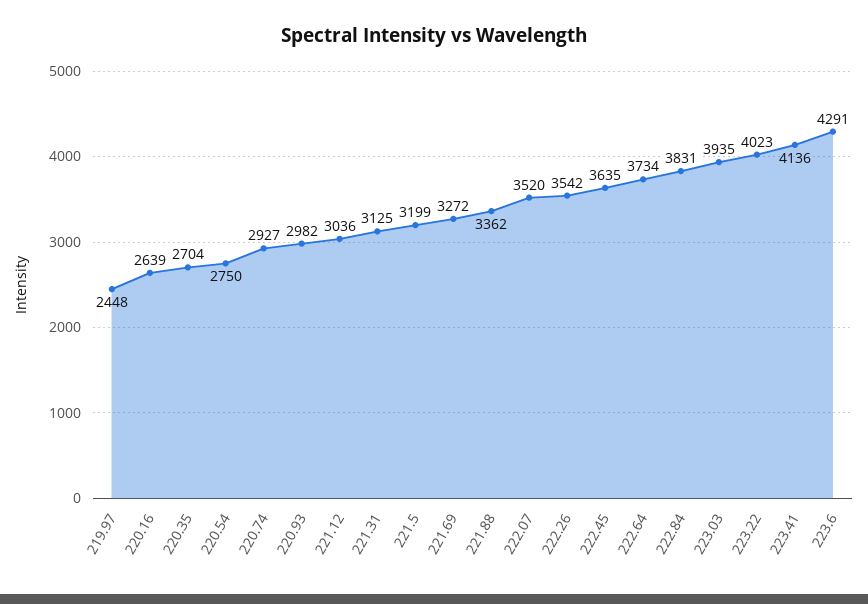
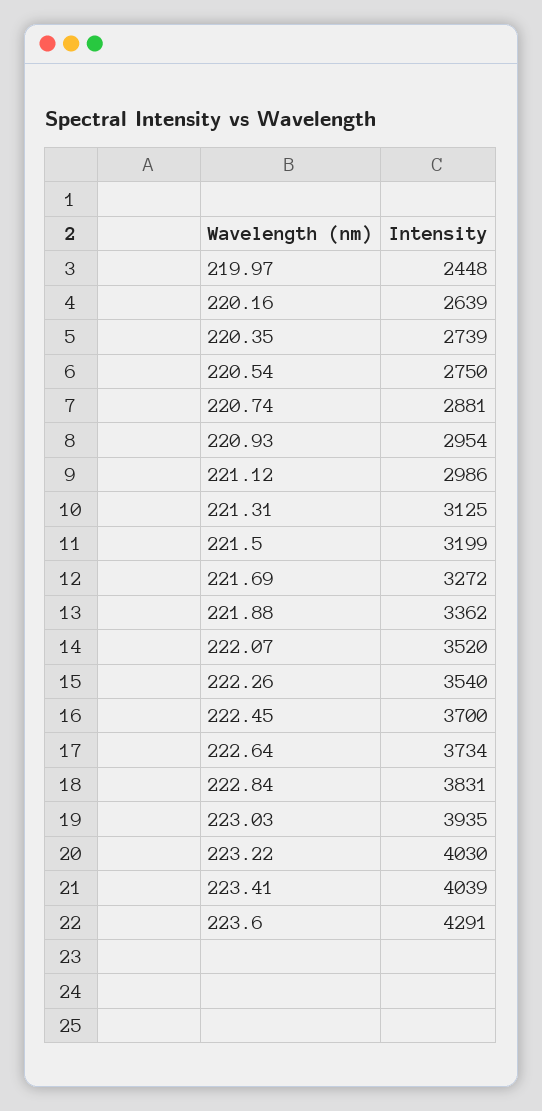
  {
    "219.97": 2448,
    "220.16": 2639,
-   "220.35": 2704,
+   "220.35": 2739,
    "220.54": 2750,
-   "220.74": 2927,
+   "220.74": 2881,
-   "220.93": 2982,
+   "220.93": 2954,
-   "221.12": 3036,
+   "221.12": 2986,
    "221.31": 3125,
    "221.5": 3199,
    "221.69": 3272,
    "221.88": 3362,
    "222.07": 3520,
-   "222.26": 3542,
+   "222.26": 3540,
-   "222.45": 3635,
+   "222.45": 3700,
    "222.64": 3734,
    "222.84": 3831,
    "223.03": 3935,
-   "223.22": 4023,
+   "223.22": 4030,
-   "223.41": 4136,
+   "223.41": 4039,
    "223.6": 4291
  }

